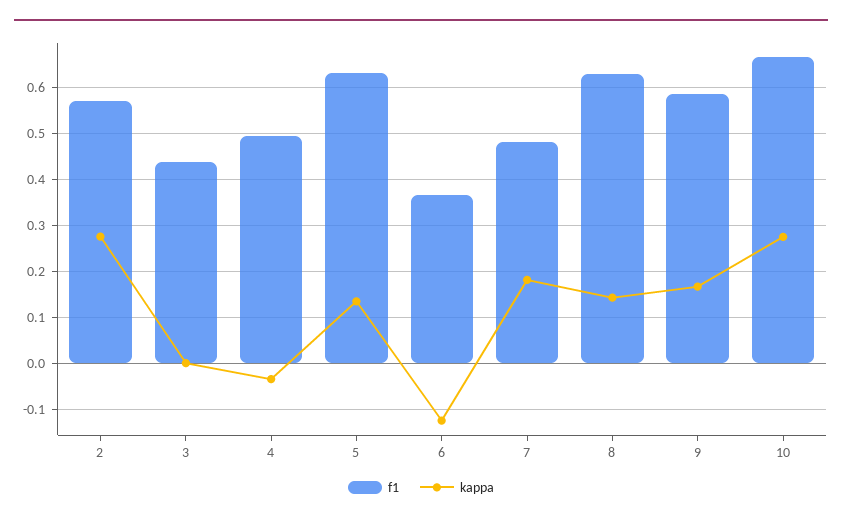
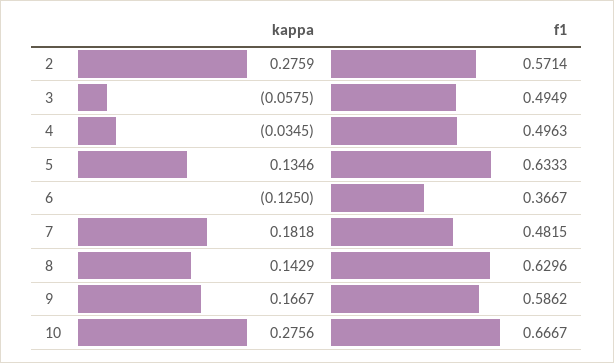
  {
    "f1": {
      "2": 0.5714,
-     "3": 0.44,
+     "3": 0.4949,
      "4": 0.4963,
      "5": 0.6333,
      "6": 0.3667,
      "7": 0.4815,
      "8": 0.6296,
      "9": 0.5862,
      "10": 0.6667
    },
    "kappa": {
      "2": 0.2759,
-     "3": 0,
+     "3": -0.0575,
      "4": -0.0345,
      "5": 0.1346,
      "6": -0.125,
      "7": 0.1818,
      "8": 0.1429,
      "9": 0.1667,
      "10": 0.2756
    }
  }

